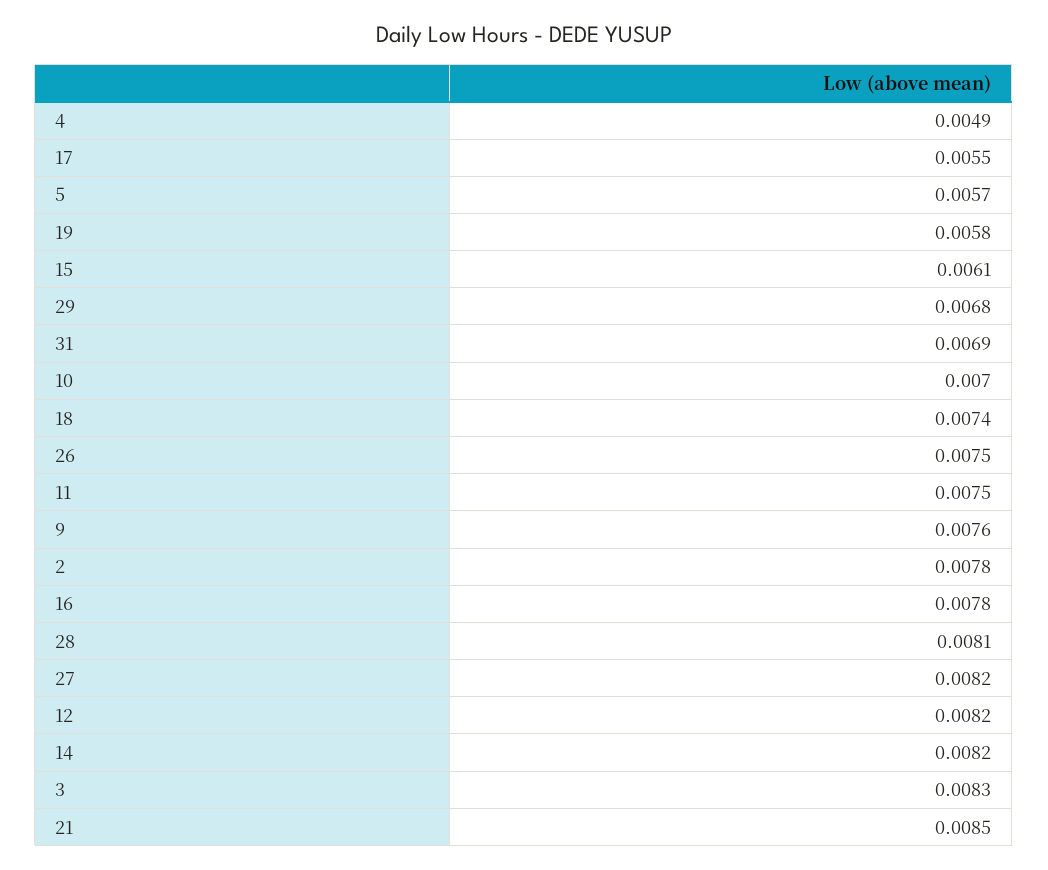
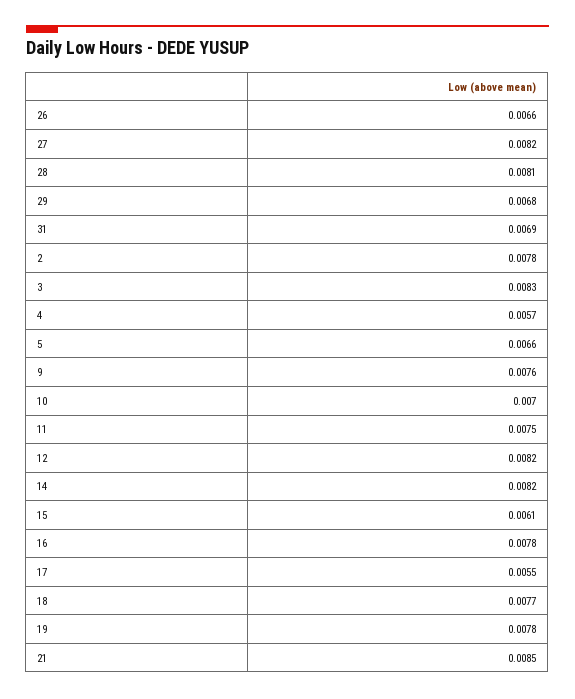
  {
-   "4": 0.0049,
+   "4": 0.0057,
    "17": 0.0055,
-   "5": 0.0057,
+   "5": 0.0066,
-   "19": 0.0058,
+   "19": 0.0078,
    "15": 0.0061,
    "29": 0.0068,
    "31": 0.0069,
    "10": 0.007,
-   "18": 0.0074,
+   "18": 0.0077,
-   "26": 0.0075,
+   "26": 0.0066,
    "11": 0.0075,
    "9": 0.0076,
    "2": 0.0078,
    "16": 0.0078,
    "28": 0.0081,
    "27": 0.0082,
    "12": 0.0082,
    "14": 0.0082,
    "3": 0.0083,
    "21": 0.0085
  }

